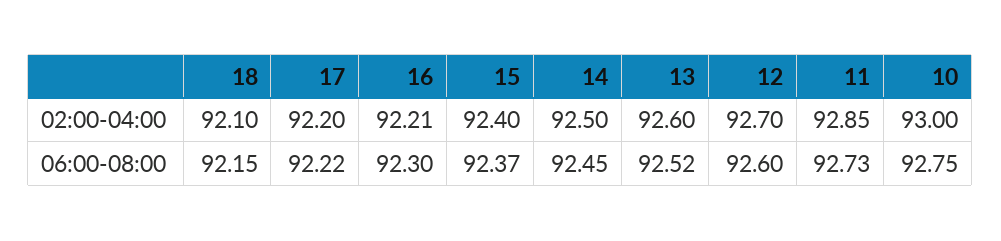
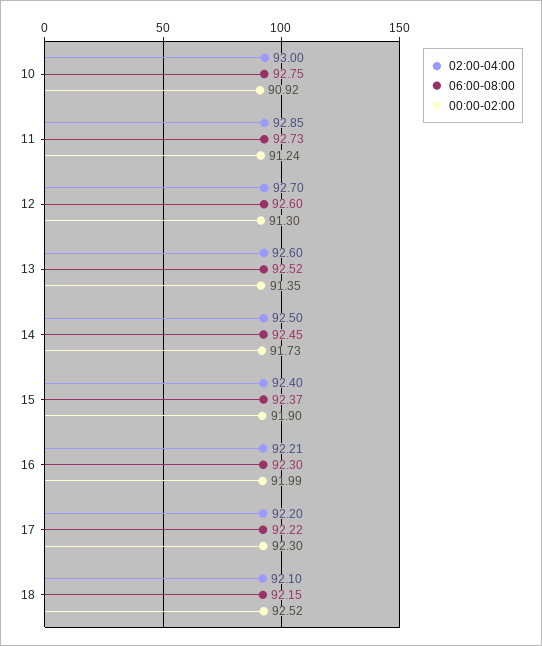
  {
    "02:00-04:00": {
      "18": 92.1,
      "17": 92.2,
      "16": 92.21,
      "15": 92.4,
      "14": 92.5,
      "13": 92.6,
      "12": 92.7,
      "11": 92.85,
      "10": 93
    },
    "06:00-08:00": {
      "18": 92.15,
      "17": 92.22,
      "16": 92.3,
      "15": 92.37,
      "14": 92.45,
      "13": 92.52,
      "12": 92.6,
      "11": 92.73,
      "10": 92.75
-   }
+   },
+   "00:00-02:00": {
+     "10": 90.92,
+     "11": 91.24,
+     "12": 91.3,
+     "13": 91.35,
+     "14": 91.73,
+     "15": 91.9,
+     "16": 91.99,
+     "17": 92.3,
+     "18": 92.52
+   }
  }

